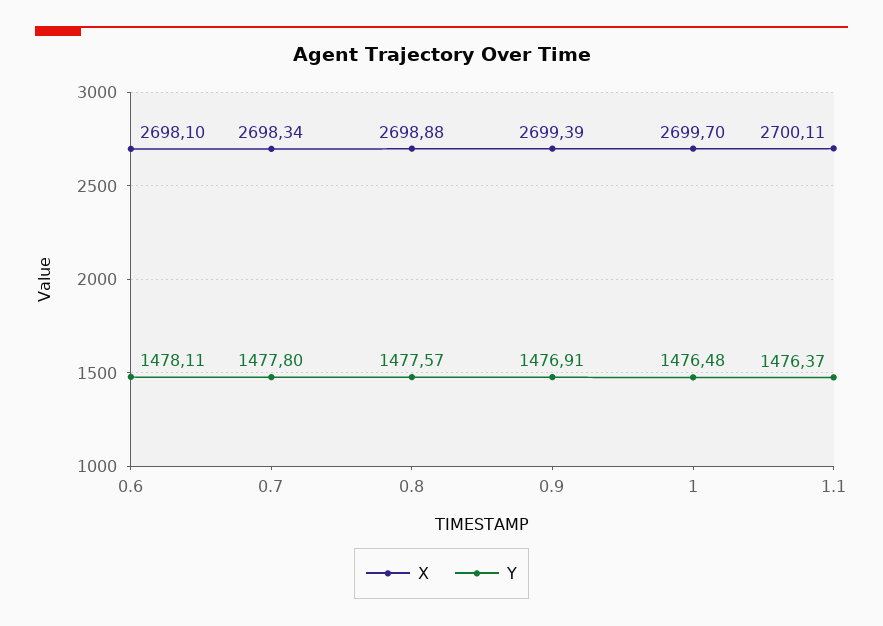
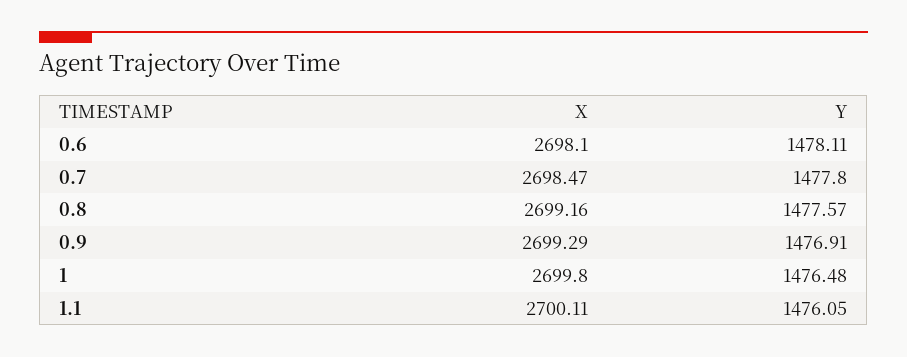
  {
    "X": {
      "0.6": 2698.1,
-     "0.7": 2698.34,
+     "0.7": 2698.47,
-     "0.8": 2698.88,
+     "0.8": 2699.16,
-     "0.9": 2699.39,
+     "0.9": 2699.29,
-     "1": 2699.7,
+     "1": 2699.8,
      "1.1": 2700.11
    },
    "Y": {
      "0.6": 1478.11,
      "0.7": 1477.8,
      "0.8": 1477.57,
      "0.9": 1476.91,
      "1": 1476.48,
-     "1.1": 1476.37
+     "1.1": 1476.05
    }
  }

